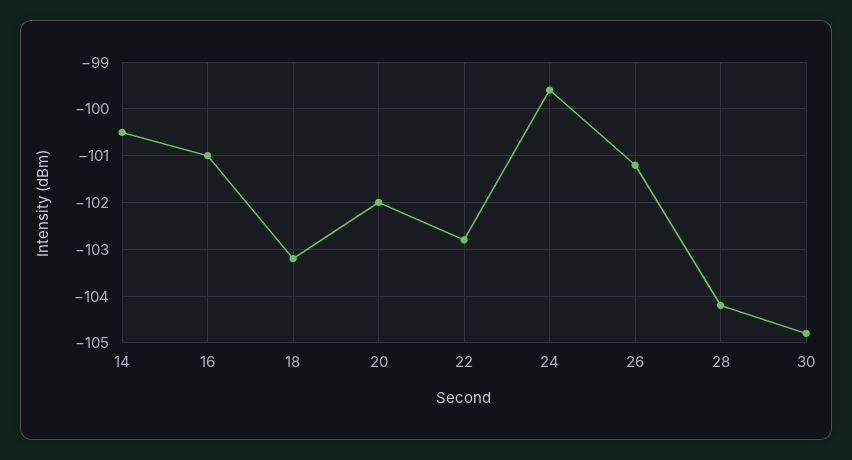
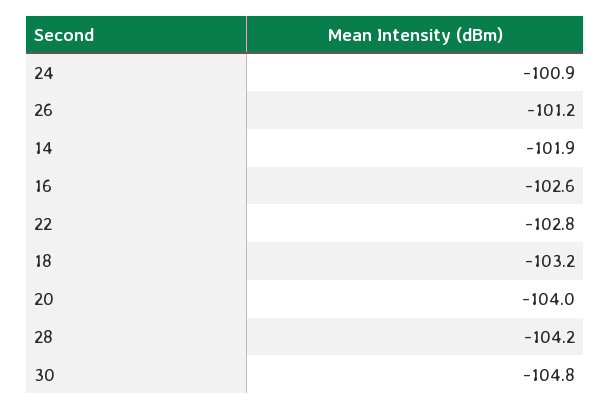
  {
-   "14": -100.5,
+   "14": -101.9,
-   "16": -101,
+   "16": -102.6,
    "18": -103.2,
-   "20": -102,
+   "20": -104,
    "22": -102.8,
-   "24": -99.5,
+   "24": -100.9,
    "26": -101.2,
    "28": -104.2,
    "30": -104.8
  }

